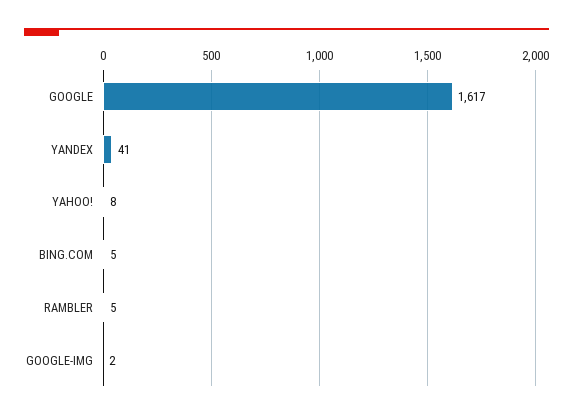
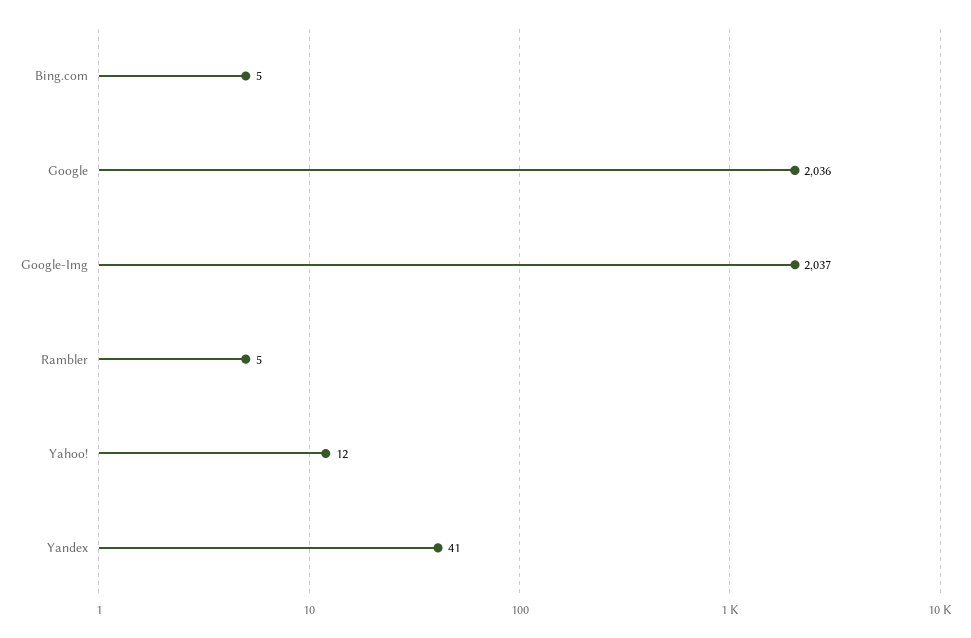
  {
-   "GOOGLE": 1617,
+   "GOOGLE": 2036,
    "YANDEX": 41,
-   "YAHOO!": 8,
+   "YAHOO!": 12,
    "BING.COM": 5,
    "RAMBLER": 5,
-   "GOOGLE-IMG": 2
+   "GOOGLE-IMG": 2037
  }

